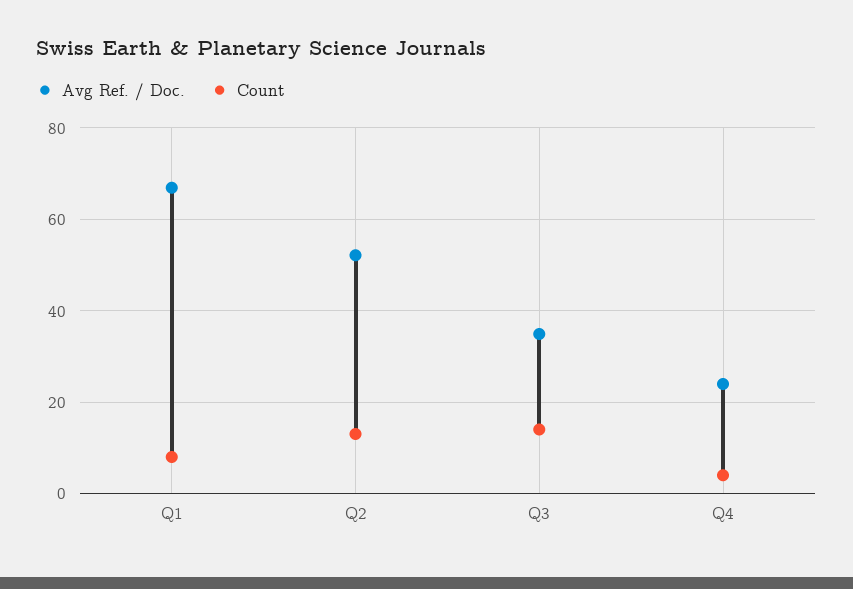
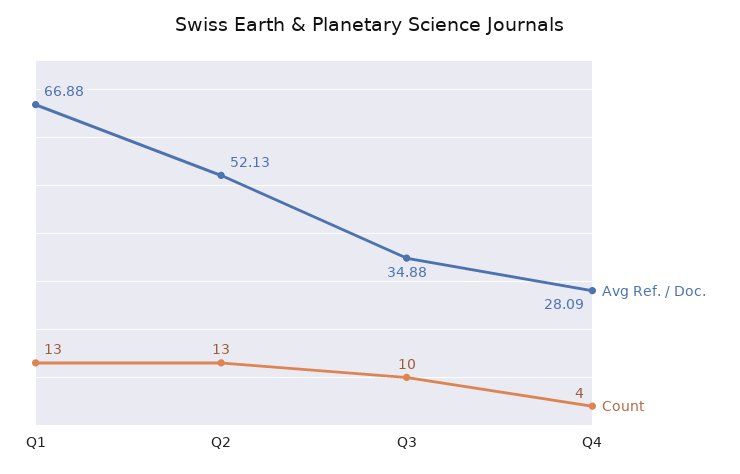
  {
    "Avg Ref. / Doc.": {
      "Q1": 66.88,
      "Q2": 52.13,
      "Q3": 34.88,
-     "Q4": 24
+     "Q4": 28.09
    },
    "Count": {
-     "Q1": 8,
+     "Q1": 13,
      "Q2": 13,
-     "Q3": 14,
+     "Q3": 10,
      "Q4": 4
    }
  }

